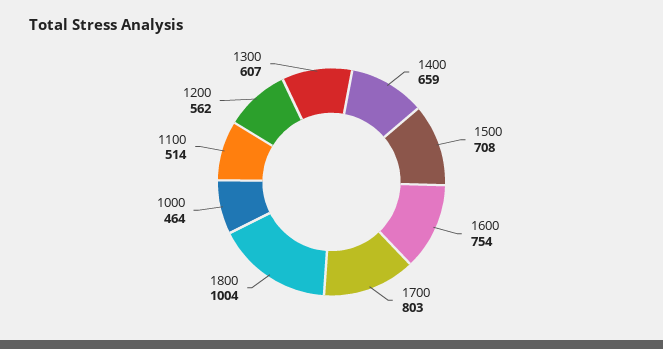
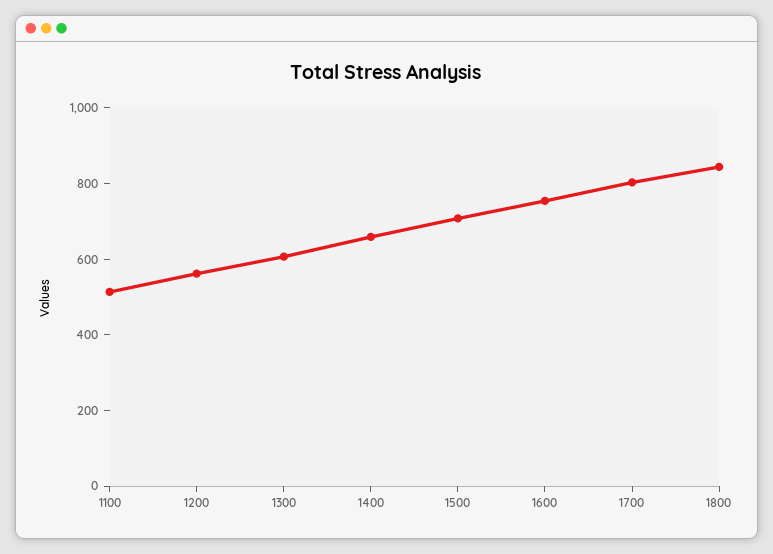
  {
    "1400": 659,
    "1500": 708,
    "1600": 754,
    "1700": 803,
-   "1800": 1004,
+   "1800": 850,
-   "1000": 464,
    "1100": 514,
    "1200": 562,
    "1300": 607
  }

